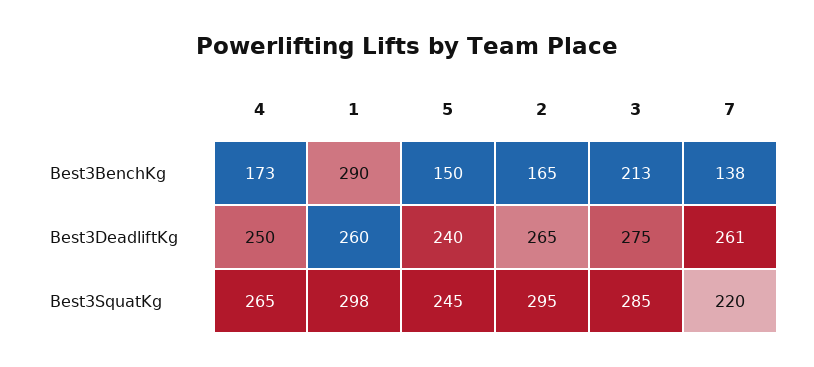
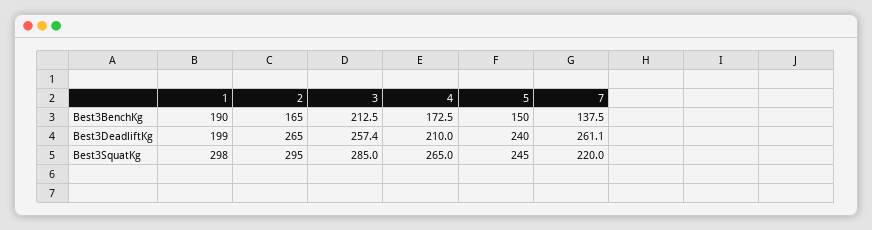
  {
    "4": {
      "Best3BenchKg": 172.5,
-     "Best3DeadliftKg": 250,
+     "Best3DeadliftKg": 210,
      "Best3SquatKg": 265
    },
    "1": {
-     "Best3BenchKg": 290,
+     "Best3BenchKg": 190,
-     "Best3DeadliftKg": 260,
+     "Best3DeadliftKg": 199,
      "Best3SquatKg": 298
    },
    "5": {
      "Best3BenchKg": 150,
      "Best3DeadliftKg": 240,
      "Best3SquatKg": 245
    },
    "2": {
      "Best3BenchKg": 165,
      "Best3DeadliftKg": 265,
      "Best3SquatKg": 295
    },
    "3": {
      "Best3BenchKg": 212.5,
-     "Best3DeadliftKg": 275,
+     "Best3DeadliftKg": 257.4,
      "Best3SquatKg": 285
    },
    "7": {
      "Best3BenchKg": 137.5,
      "Best3DeadliftKg": 261.1,
      "Best3SquatKg": 220
    }
  }

